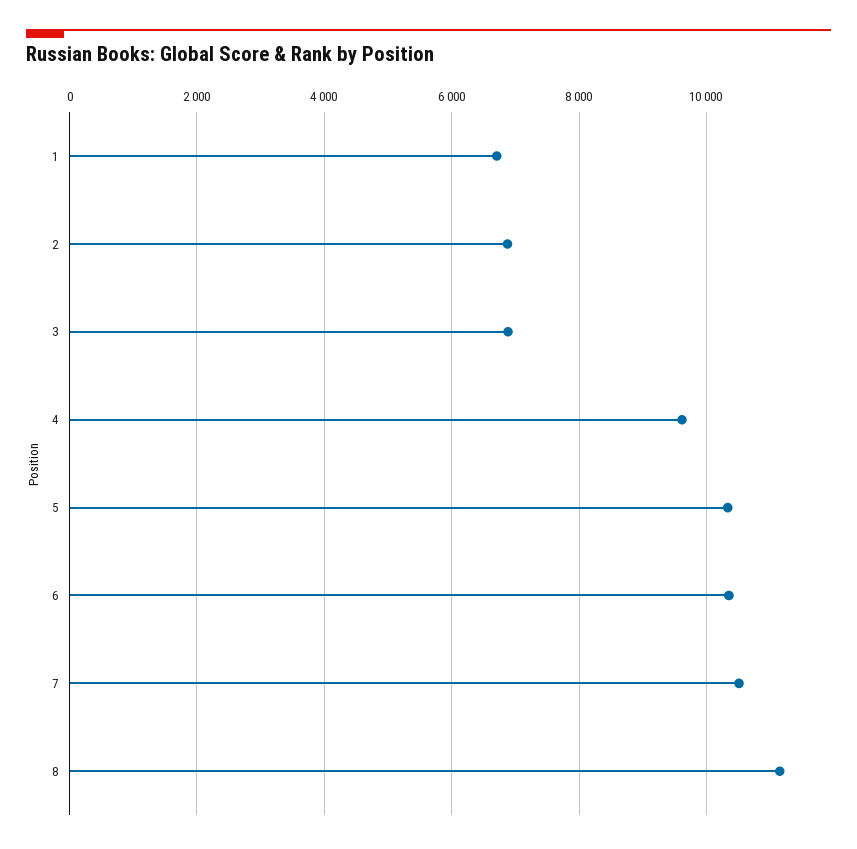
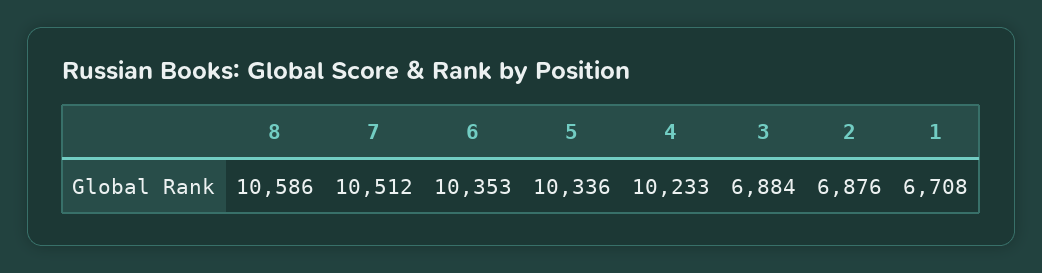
  {
    "1": 6708,
    "2": 6876,
    "3": 6884,
-   "4": 9600,
+   "4": 10233,
    "5": 10336,
    "6": 10353,
    "7": 10512,
-   "8": 11200
+   "8": 10586
  }

